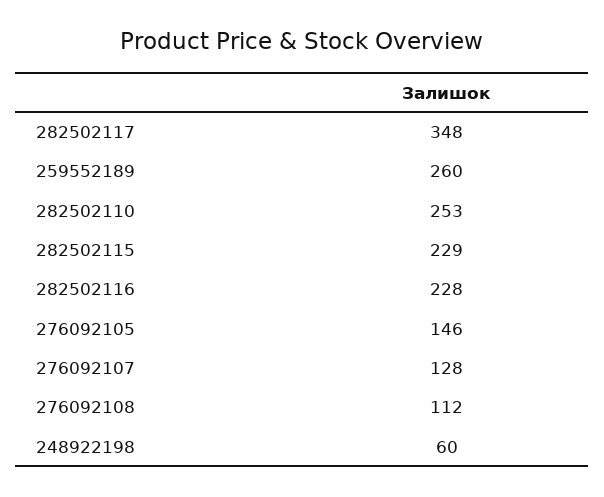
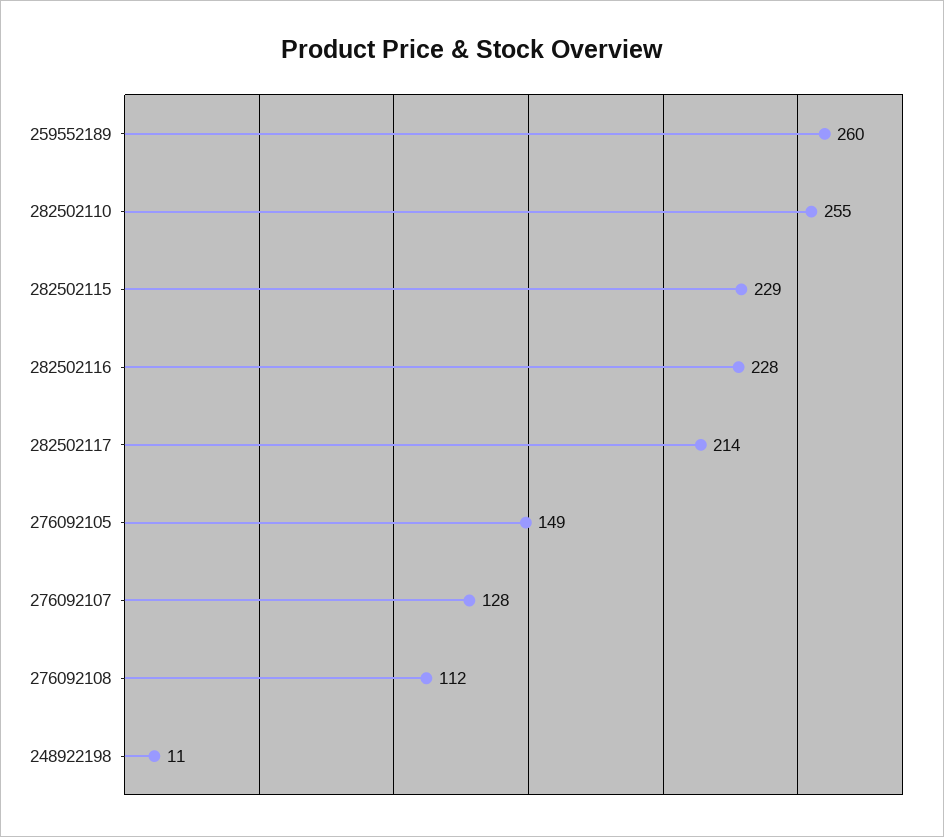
  {
-   "282502117": 348,
+   "282502117": 214,
    "259552189": 260,
-   "282502110": 253,
+   "282502110": 255,
    "282502115": 229,
    "282502116": 228,
-   "276092105": 146,
+   "276092105": 149,
    "276092107": 128,
    "276092108": 112,
-   "248922198": 60
+   "248922198": 11
  }

